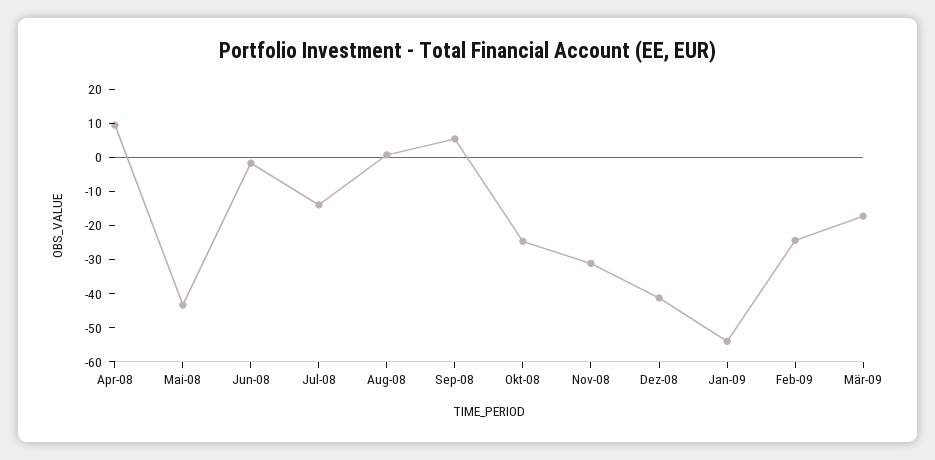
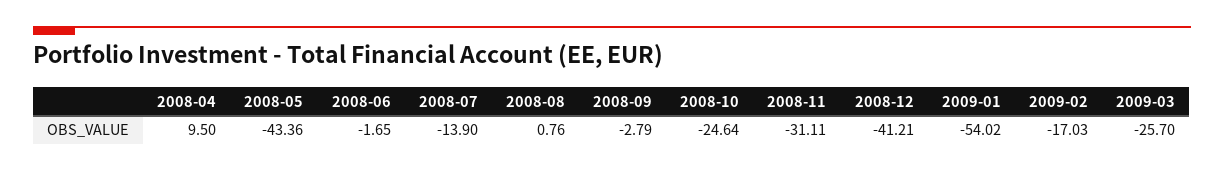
  {
    "Apr-08": 9.5,
    "Mai-08": -43.36,
    "Jun-08": -1.65,
    "Jul-08": -13.9,
    "Aug-08": 0.76,
-   "Sep-08": 5,
+   "Sep-08": -2.79,
    "Okt-08": -24.64,
    "Nov-08": -31.11,
    "Dez-08": -41.21,
    "Jan-09": -54.02,
-   "Feb-09": -25,
+   "Feb-09": -17.03,
-   "Mär-09": -17.5
+   "Mär-09": -25.7
  }

